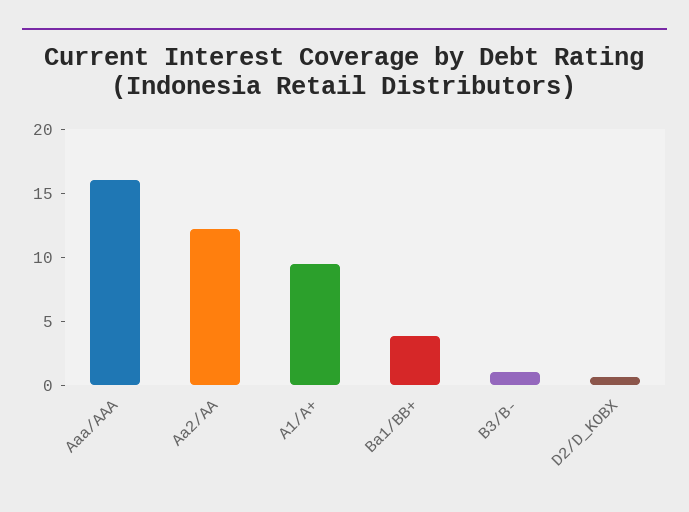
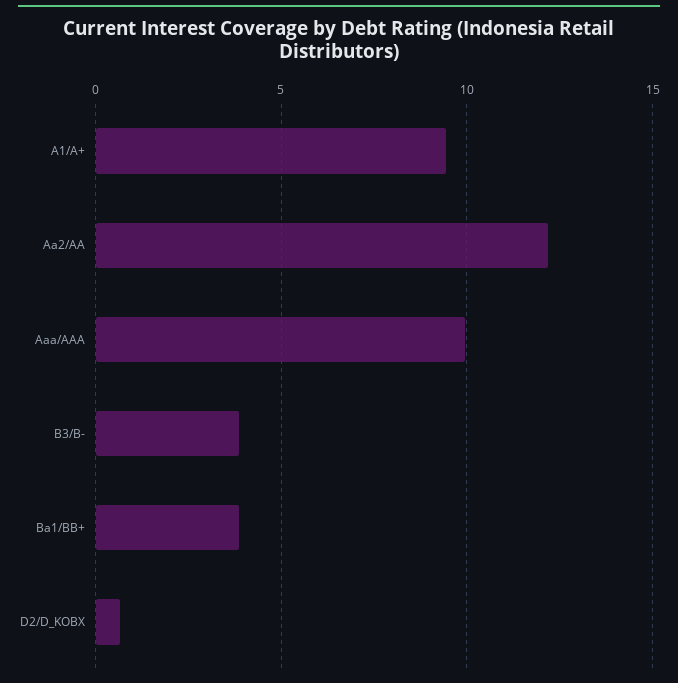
  {
-   "Aaa/AAA": 16,
+   "Aaa/AAA": 10,
    "Aa2/AA": 12,
    "A1/A+": 9.5,
    "Ba1/BB+": 4,
-   "B3/B-": 1,
+   "B3/B-": 4,
    "D2/D_KOBX": 0.5
  }

